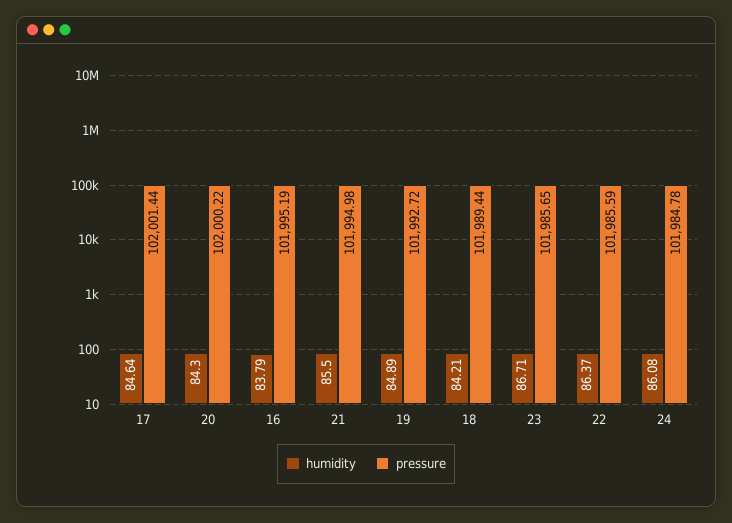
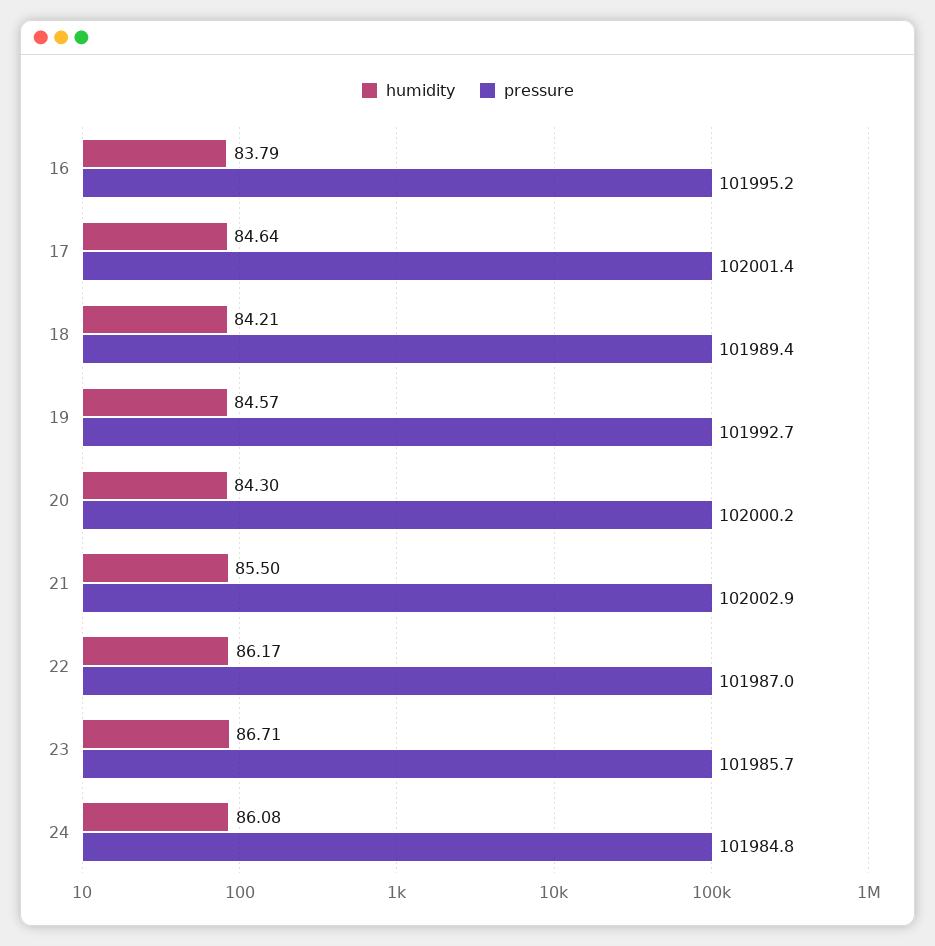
  {
    "humidity": {
      "17": 84.64,
      "20": 84.3,
      "16": 83.79,
      "21": 85.5,
-     "19": 84.89,
+     "19": 84.57,
      "18": 84.21,
      "23": 86.71,
-     "22": 86.37,
+     "22": 86.17,
      "24": 86.08
    },
    "pressure": {
      "17": 102001.44,
      "20": 102000.22,
      "16": 101995.19,
-     "21": 101994.98,
+     "21": 102002.9,
      "19": 101992.72,
      "18": 101989.44,
      "23": 101985.65,
-     "22": 101985.59,
+     "22": 101987,
      "24": 101984.78
    }
  }

